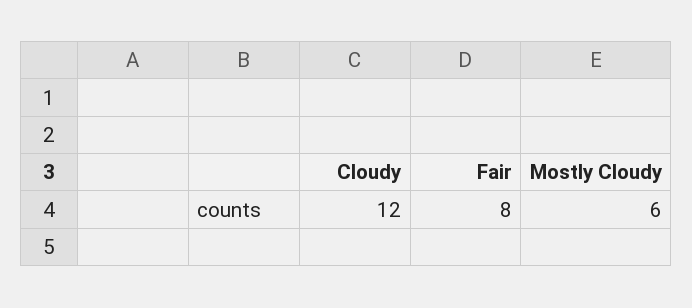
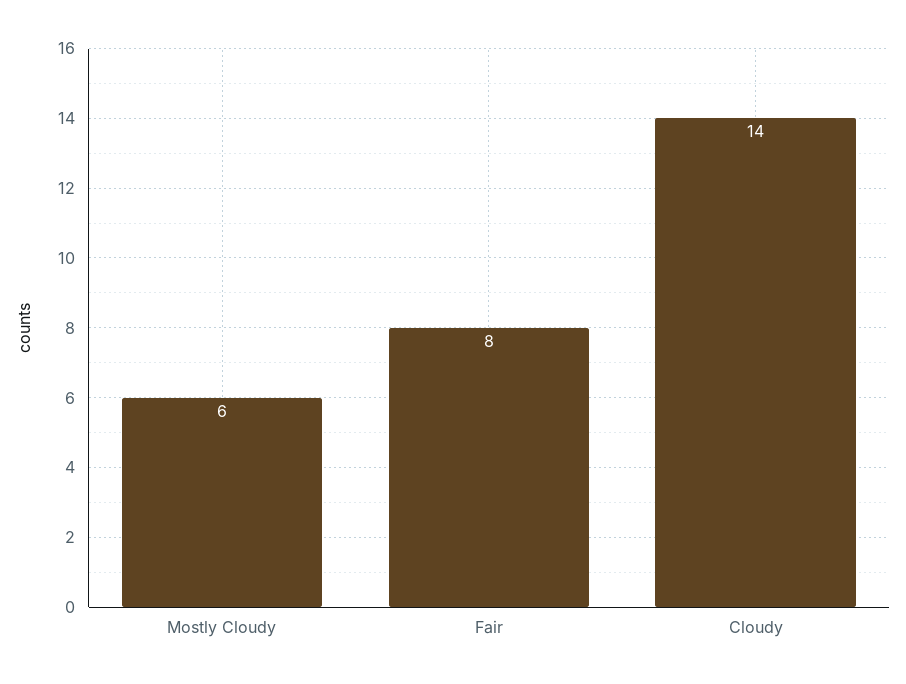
  {
-   "Cloudy": 12,
+   "Cloudy": 14,
    "Fair": 8,
    "Mostly Cloudy": 6
  }

